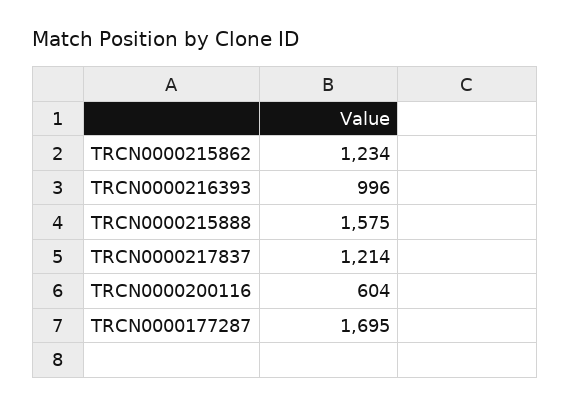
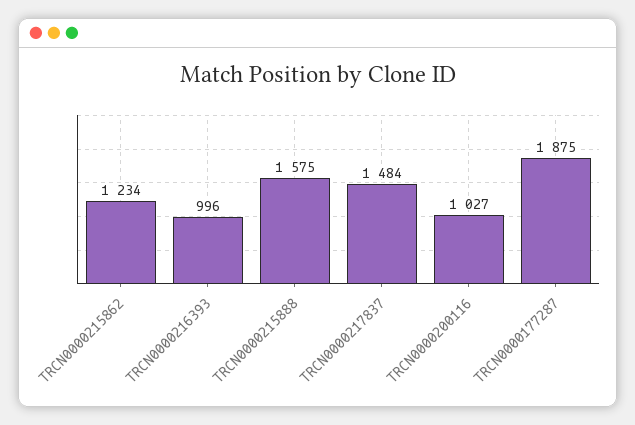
  {
    "TRCN0000215862": 1234,
    "TRCN0000216393": 996,
    "TRCN0000215888": 1575,
-   "TRCN0000217837": 1214,
+   "TRCN0000217837": 1484,
-   "TRCN0000200116": 604,
+   "TRCN0000200116": 1027,
-   "TRCN0000177287": 1695
+   "TRCN0000177287": 1875
  }

